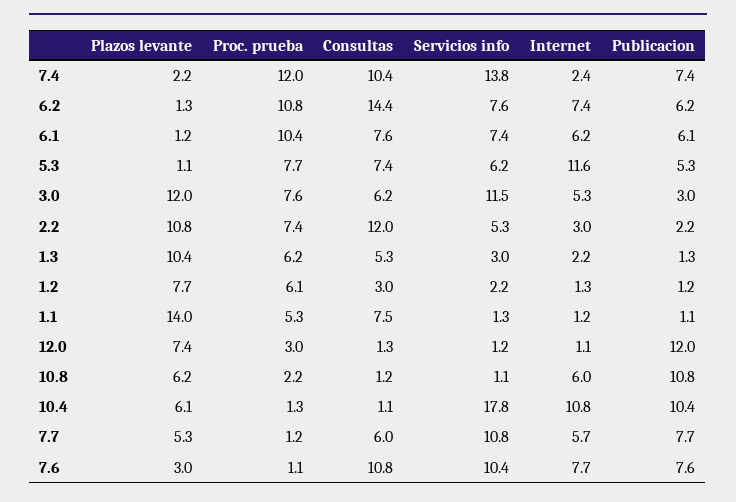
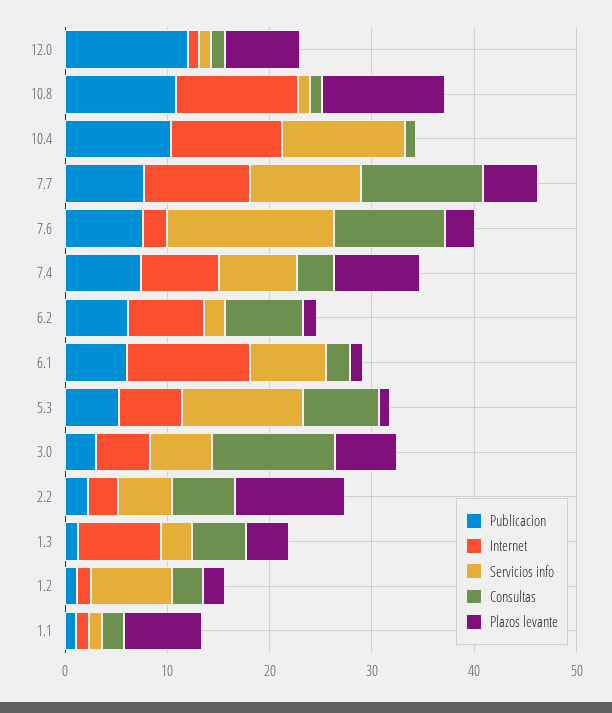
  {
    "Plazos levante": {
-     "7.4": 2.2,
+     "7.4": 8,
      "6.2": 1.3,
      "6.1": 1.2,
      "5.3": 1.1,
-     "3.0": 12,
+     "3.0": 6,
      "2.2": 10.8,
-     "1.3": 10.4,
+     "1.3": 4,
-     "1.2": 7.7,
+     "1.2": 2,
-     "1.1": 14,
+     "1.1": 8,
      "12.0": 7.4,
-     "10.8": 6.2,
+     "10.8": 12,
-     "10.4": 6.1,
+     "10.4": 0,
      "7.7": 5.3,
      "7.6": 3
    },
-   "Proc. prueba": {
-     "7.4": 12,
-     "6.2": 10.8,
-     "6.1": 10.4,
-     "5.3": 7.7,
-     "3.0": 7.6,
-     "2.2": 7.4,
-     "1.3": 6.2,
-     "1.2": 6.1,
-     "1.1": 5.3,
-     "12.0": 3,
-     "10.8": 2.2,
-     "10.4": 1.3,
-     "7.7": 1.2,
-     "7.6": 1.1
-   },
    "Consultas": {
-     "7.4": 10.4,
+     "7.4": 4,
-     "6.2": 14.4,
+     "6.2": 8,
-     "6.1": 7.6,
+     "6.1": 2,
      "5.3": 7.4,
-     "3.0": 6.2,
+     "3.0": 12,
-     "2.2": 12,
+     "2.2": 6,
      "1.3": 5.3,
      "1.2": 3,
-     "1.1": 7.5,
+     "1.1": 2,
      "12.0": 1.3,
      "10.8": 1.2,
      "10.4": 1.1,
-     "7.7": 6,
+     "7.7": 12,
      "7.6": 10.8
    },
    "Servicios info": {
-     "7.4": 13.8,
+     "7.4": 8,
-     "6.2": 7.6,
+     "6.2": 2,
      "6.1": 7.4,
-     "5.3": 6.2,
+     "5.3": 12,
-     "3.0": 11.5,
+     "3.0": 6,
      "2.2": 5.3,
      "1.3": 3,
-     "1.2": 2.2,
+     "1.2": 8,
      "1.1": 1.3,
      "12.0": 1.2,
      "10.8": 1.1,
-     "10.4": 17.8,
+     "10.4": 12,
      "7.7": 10.8,
-     "7.6": 10.4
+     "7.6": 16
    },
    "Internet": {
-     "7.4": 2.4,
+     "7.4": 8,
      "6.2": 7.4,
-     "6.1": 6.2,
+     "6.1": 12,
-     "5.3": 11.6,
+     "5.3": 6,
      "3.0": 5.3,
      "2.2": 3,
-     "1.3": 2.2,
+     "1.3": 8,
      "1.2": 1.3,
      "1.1": 1.2,
      "12.0": 1.1,
-     "10.8": 6,
+     "10.8": 12,
      "10.4": 10.8,
-     "7.7": 5.7,
+     "7.7": 10,
-     "7.6": 7.7
+     "7.6": 2
    },
    "Publicacion": {
      "7.4": 7.4,
      "6.2": 6.2,
      "6.1": 6.1,
      "5.3": 5.3,
      "3.0": 3,
      "2.2": 2.2,
      "1.3": 1.3,
      "1.2": 1.2,
      "1.1": 1.1,
      "12.0": 12,
      "10.8": 10.8,
      "10.4": 10.4,
      "7.7": 7.7,
      "7.6": 7.6
    }
  }

